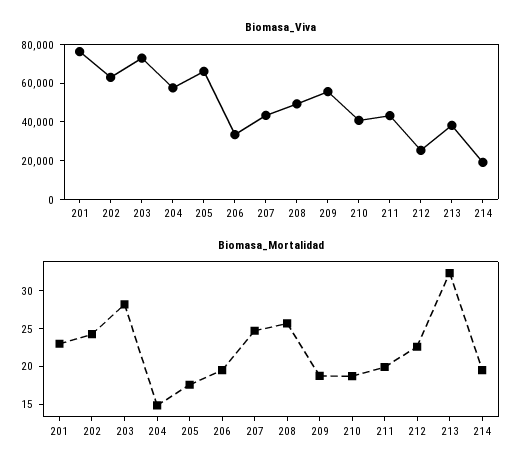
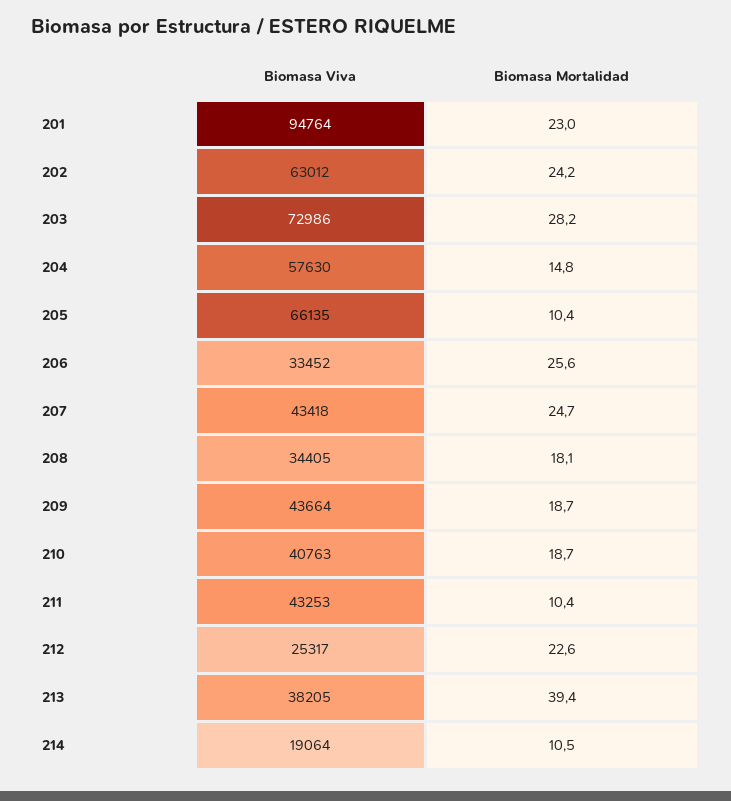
  {
    "Biomasa_Viva": {
-     "201": 75000,
+     "201": 94764,
      "202": 63012,
      "203": 72986,
      "204": 57630,
      "205": 66135,
      "206": 33452,
      "207": 43418,
-     "208": 50000,
+     "208": 34405,
-     "209": 55000,
+     "209": 43664,
      "210": 40763,
      "211": 43253,
      "212": 25317,
      "213": 38205,
      "214": 19064
    },
    "Biomasa_Mortalidad": {
      "201": 23,
      "202": 24.2,
      "203": 28.2,
      "204": 14.8,
-     "205": 17.5,
+     "205": 10.4,
-     "206": 20,
+     "206": 25.6,
      "207": 24.7,
-     "208": 25,
+     "208": 18.1,
      "209": 18.7,
      "210": 18.7,
-     "211": 20,
+     "211": 10.4,
      "212": 22.6,
-     "213": 32.5,
+     "213": 39.4,
-     "214": 20
+     "214": 10.5
    }
  }

